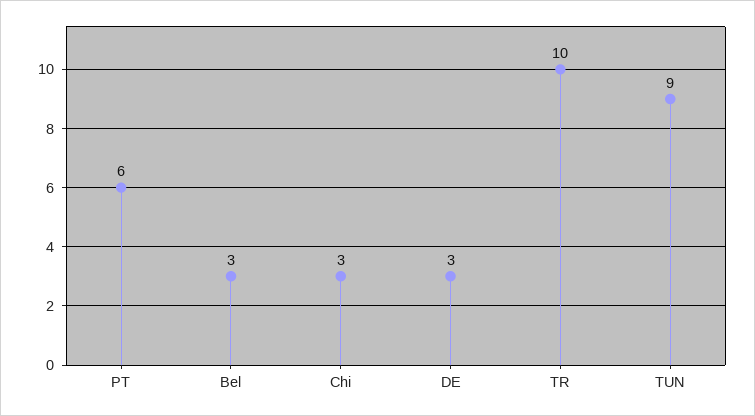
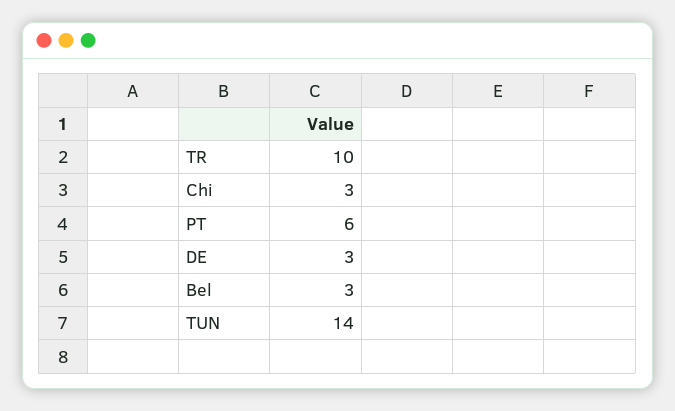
  {
    "PT": 6,
    "Bel": 3,
    "Chi": 3,
    "DE": 3,
    "TR": 10,
-   "TUN": 9
+   "TUN": 14
  }

